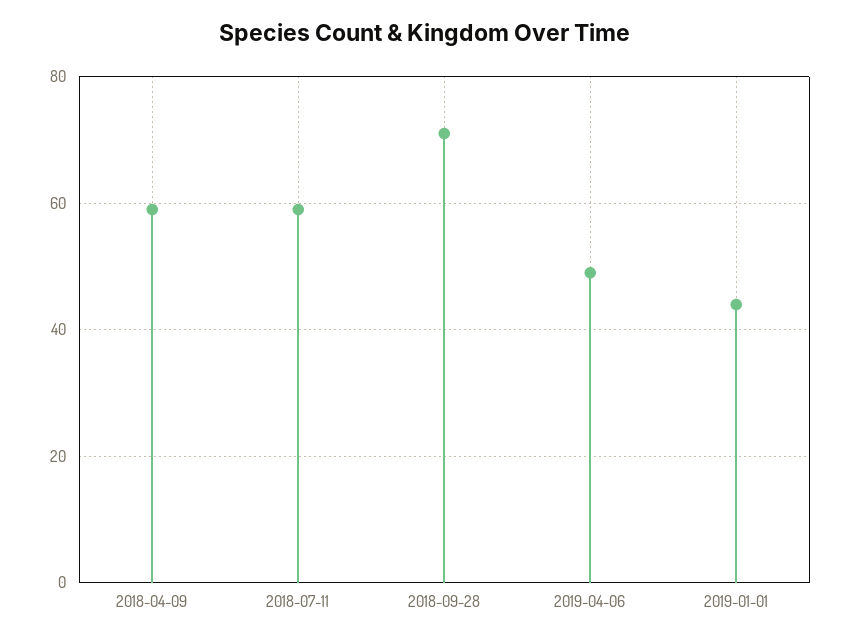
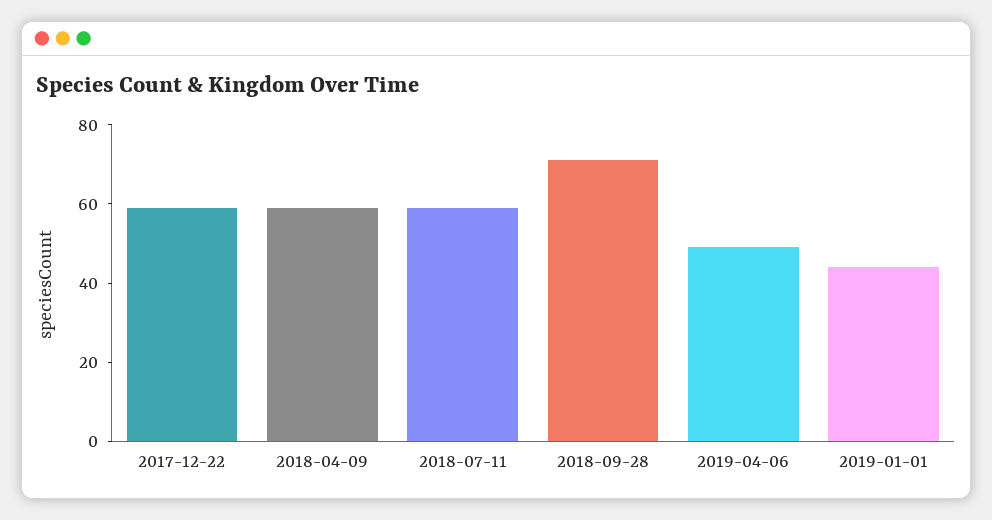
  {
    "2018-04-09": 60,
    "2018-07-11": 60,
    "2018-09-28": 70,
    "2019-04-06": 50,
-   "2019-01-01": 45
+   "2019-01-01": 45,
+   "2017-12-22": 60
  }

